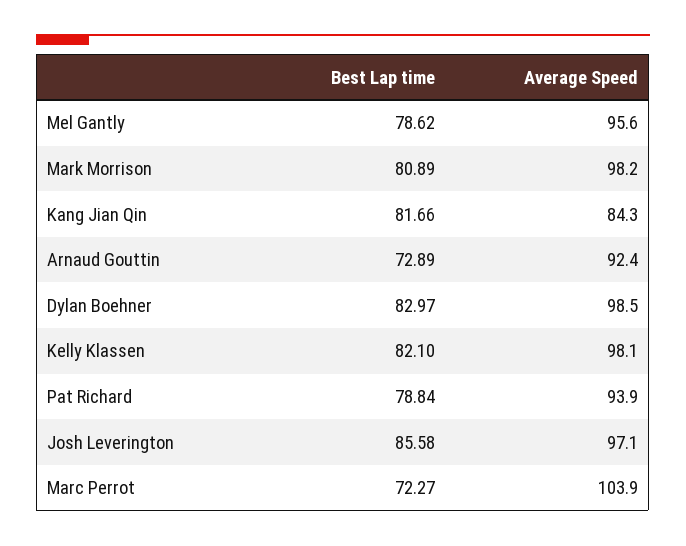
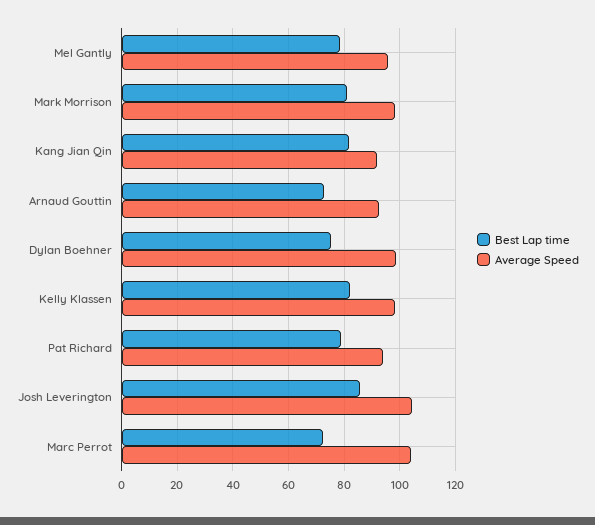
  {
    "Best Lap time": {
      "Mel Gantly": 78.62,
      "Mark Morrison": 80.89,
      "Kang Jian Qin": 81.66,
      "Arnaud Gouttin": 72.89,
-     "Dylan Boehner": 82.97,
+     "Dylan Boehner": 75,
      "Kelly Klassen": 82.1,
      "Pat Richard": 78.84,
      "Josh Leverington": 85.58,
      "Marc Perrot": 72.27
    },
    "Average Speed": {
      "Mel Gantly": 95.6,
      "Mark Morrison": 98.2,
-     "Kang Jian Qin": 84.3,
+     "Kang Jian Qin": 92.5,
      "Arnaud Gouttin": 92.4,
      "Dylan Boehner": 98.5,
      "Kelly Klassen": 98.1,
      "Pat Richard": 93.9,
-     "Josh Leverington": 97.1,
+     "Josh Leverington": 105,
      "Marc Perrot": 103.9
    }
  }

